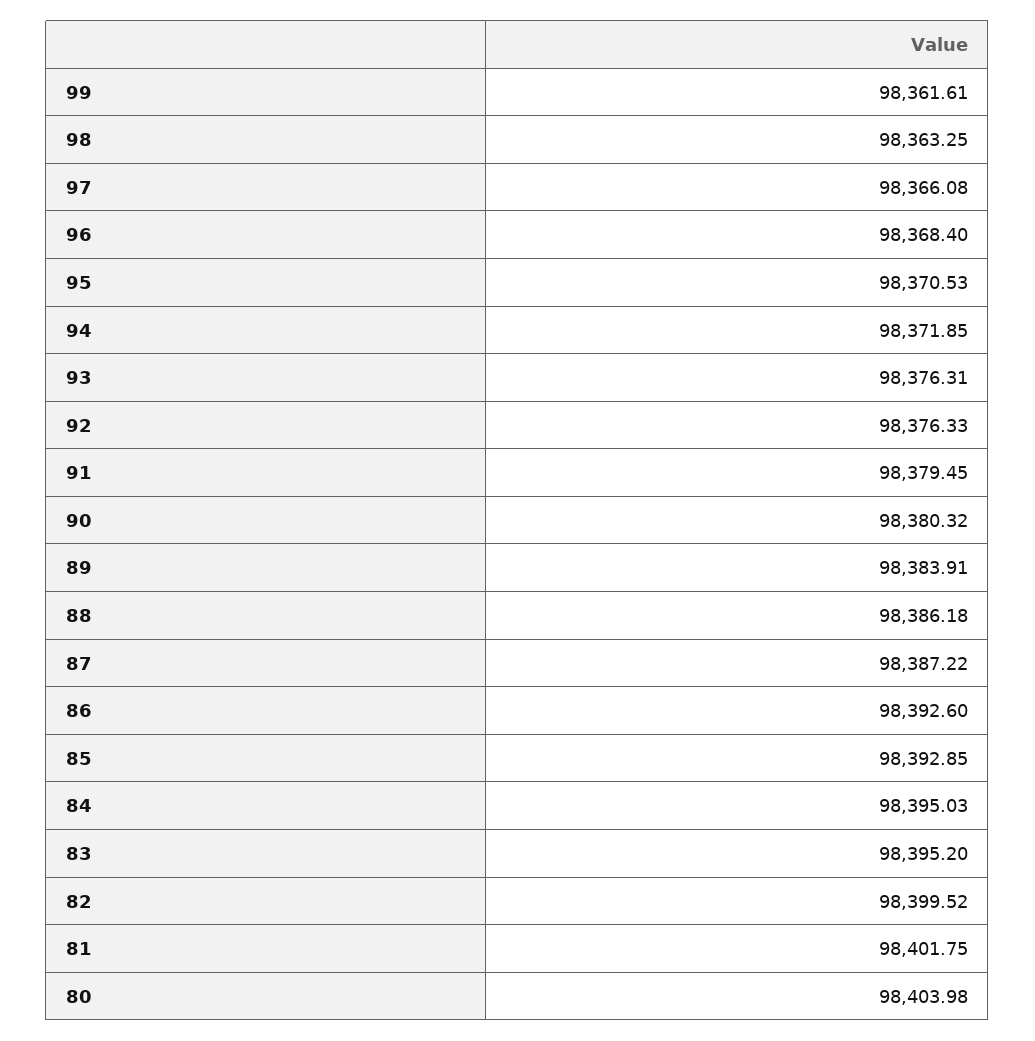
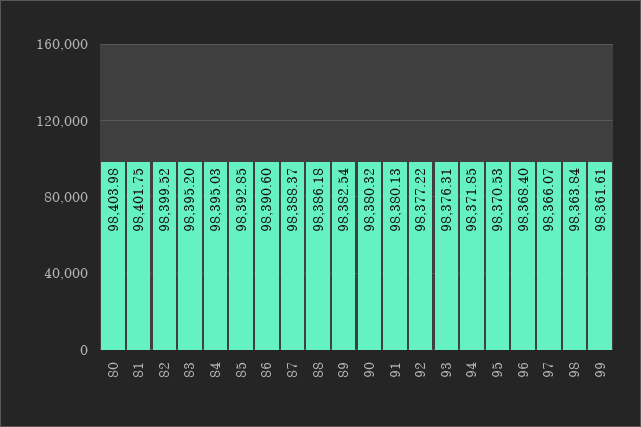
  {
    "99": 98361.61,
-   "98": 98363.25,
+   "98": 98363.84,
-   "97": 98366.08,
+   "97": 98366.07,
    "96": 98368.4,
    "95": 98370.53,
    "94": 98371.85,
    "93": 98376.31,
-   "92": 98376.33,
+   "92": 98377.22,
-   "91": 98379.45,
+   "91": 98380.13,
    "90": 98380.32,
-   "89": 98383.91,
+   "89": 98382.54,
    "88": 98386.18,
-   "87": 98387.22,
+   "87": 98388.37,
-   "86": 98392.6,
+   "86": 98390.6,
    "85": 98392.85,
    "84": 98395.03,
    "83": 98395.2,
    "82": 98399.52,
    "81": 98401.75,
    "80": 98403.98
  }

